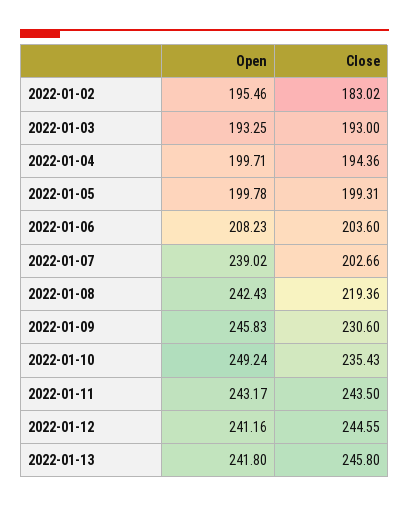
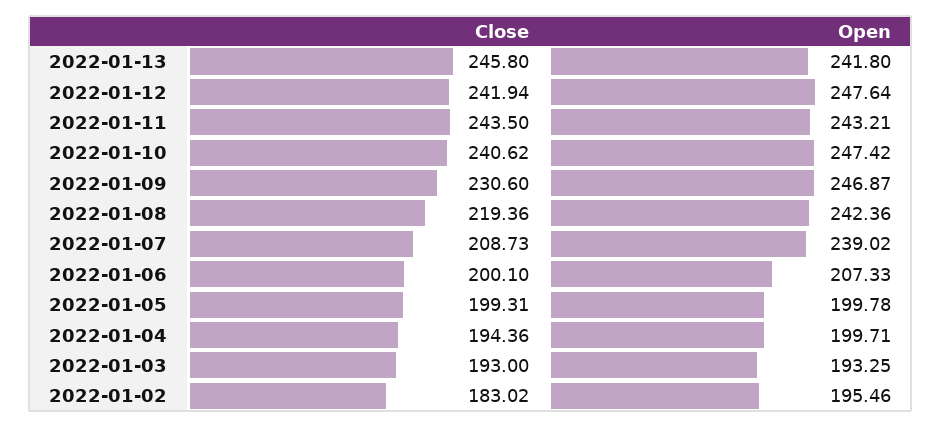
  {
    "Open": {
      "2022-01-02": 195.46,
      "2022-01-03": 193.25,
      "2022-01-04": 199.71,
      "2022-01-05": 199.78,
-     "2022-01-06": 208.23,
+     "2022-01-06": 207.33,
      "2022-01-07": 239.02,
-     "2022-01-08": 242.43,
+     "2022-01-08": 242.36,
-     "2022-01-09": 245.83,
+     "2022-01-09": 246.87,
-     "2022-01-10": 249.24,
+     "2022-01-10": 247.42,
-     "2022-01-11": 243.17,
+     "2022-01-11": 243.21,
-     "2022-01-12": 241.16,
+     "2022-01-12": 247.64,
      "2022-01-13": 241.8
    },
    "Close": {
      "2022-01-02": 183.02,
      "2022-01-03": 193,
      "2022-01-04": 194.36,
      "2022-01-05": 199.31,
-     "2022-01-06": 203.6,
+     "2022-01-06": 200.1,
-     "2022-01-07": 202.66,
+     "2022-01-07": 208.73,
      "2022-01-08": 219.36,
      "2022-01-09": 230.6,
-     "2022-01-10": 235.43,
+     "2022-01-10": 240.62,
      "2022-01-11": 243.5,
-     "2022-01-12": 244.55,
+     "2022-01-12": 241.94,
      "2022-01-13": 245.8
    }
  }

